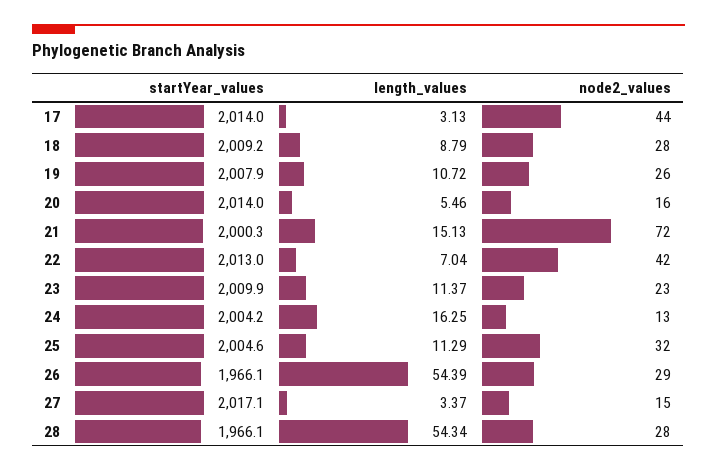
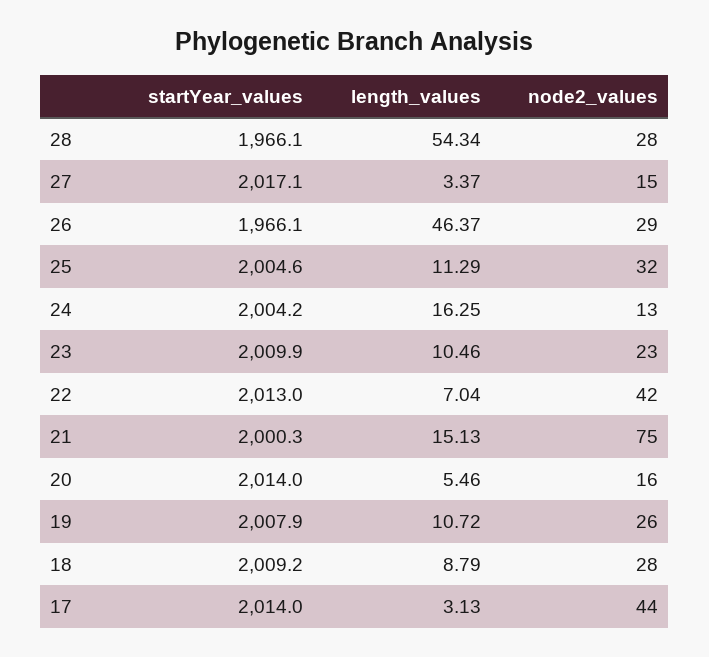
  {
    "startYear_values": {
      "17": 2014,
      "18": 2009.2,
      "19": 2007.9,
      "20": 2014,
      "21": 2000.3,
      "22": 2013,
      "23": 2009.9,
      "24": 2004.2,
      "25": 2004.6,
      "26": 1966.1,
      "27": 2017.1,
      "28": 1966.1
    },
    "length_values": {
      "17": 3.13,
      "18": 8.79,
      "19": 10.72,
      "20": 5.46,
      "21": 15.13,
      "22": 7.04,
-     "23": 11.37,
+     "23": 10.46,
      "24": 16.25,
      "25": 11.29,
-     "26": 54.39,
+     "26": 46.37,
      "27": 3.37,
      "28": 54.34
    },
    "node2_values": {
      "17": 44,
      "18": 28,
      "19": 26,
      "20": 16,
-     "21": 72,
+     "21": 75,
      "22": 42,
      "23": 23,
      "24": 13,
      "25": 32,
      "26": 29,
      "27": 15,
      "28": 28
    }
  }

